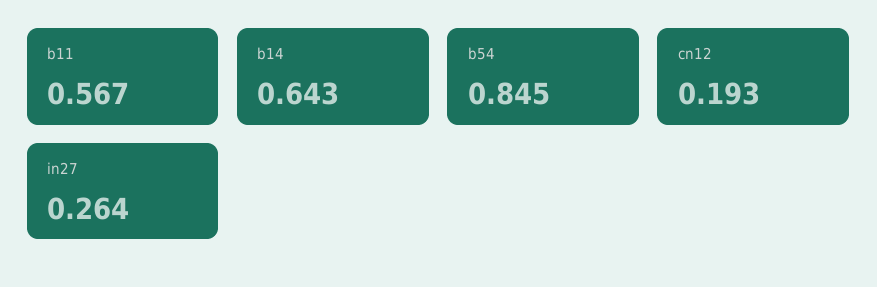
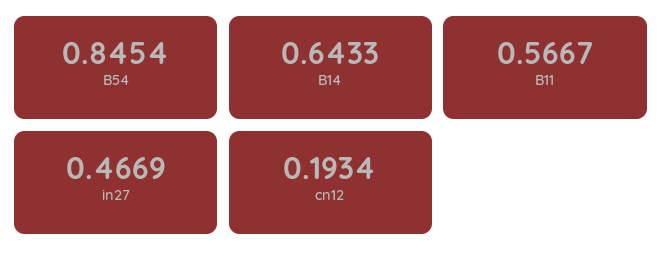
  {
    "b11": 0.5667,
    "b14": 0.6433,
    "b54": 0.8454,
    "cn12": 0.1934,
-   "in27": 0.264
+   "in27": 0.4669
  }

